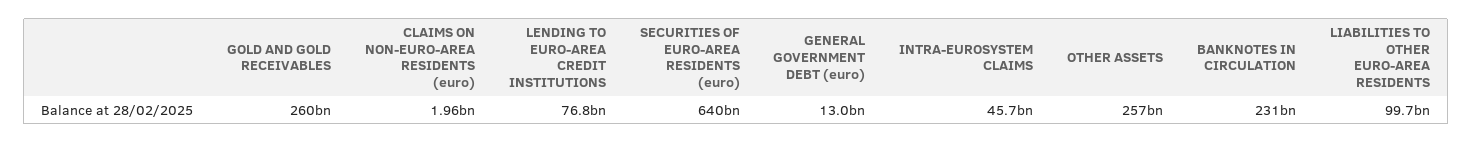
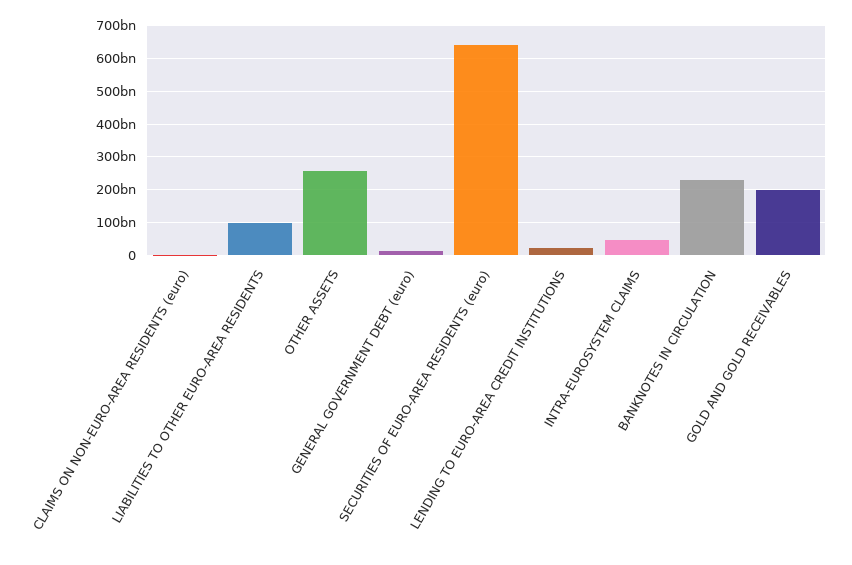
  {
-   "GOLD AND GOLD RECEIVABLES": 260000000000,
+   "GOLD AND GOLD RECEIVABLES": 200000000000,
    "CLAIMS ON NON-EURO-AREA RESIDENTS (euro)": 1960000000,
-   "LENDING TO EURO-AREA CREDIT INSTITUTIONS": 76800000000,
+   "LENDING TO EURO-AREA CREDIT INSTITUTIONS": 20000000000,
    "SECURITIES OF EURO-AREA RESIDENTS (euro)": 640000000000,
    "GENERAL GOVERNMENT DEBT (euro)": 13000000000,
    "INTRA-EUROSYSTEM CLAIMS": 45700000000,
    "OTHER ASSETS": 257000000000,
    "BANKNOTES IN CIRCULATION": 231000000000,
    "LIABILITIES TO OTHER EURO-AREA RESIDENTS": 99700000000
  }

